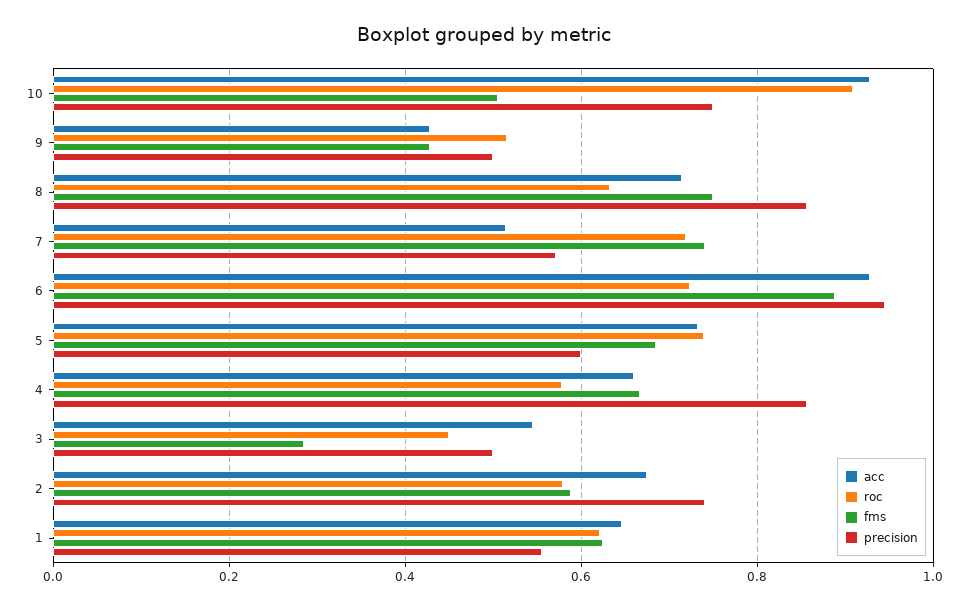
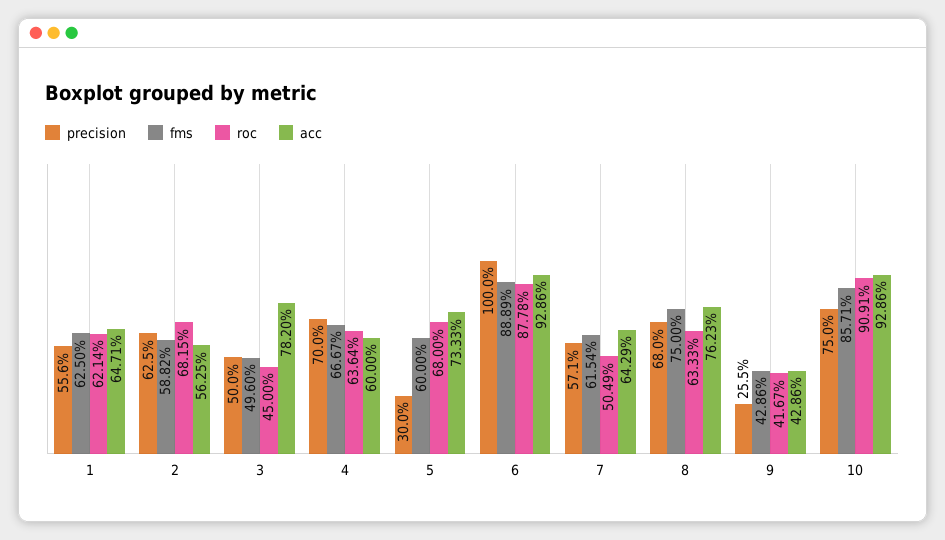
  {
    "acc": {
      "10": 0.9286,
      "9": 0.4286,
-     "8": 0.72,
+     "8": 0.7623,
-     "7": 0.52,
+     "7": 0.6429,
      "6": 0.9286,
      "5": 0.7333,
-     "4": 0.66,
+     "4": 0.6,
-     "3": 0.54,
+     "3": 0.782,
-     "2": 0.68,
+     "2": 0.5625,
      "1": 0.6471
    },
    "roc": {
      "10": 0.9091,
-     "9": 0.52,
+     "9": 0.4167,
      "8": 0.6333,
-     "7": 0.72,
+     "7": 0.5049,
-     "6": 0.72,
+     "6": 0.8778,
-     "5": 0.74,
+     "5": 0.68,
-     "4": 0.58,
+     "4": 0.6364,
      "3": 0.45,
-     "2": 0.58,
+     "2": 0.6815,
      "1": 0.6214
    },
    "fms": {
-     "10": 0.5,
+     "10": 0.8571,
      "9": 0.4286,
      "8": 0.75,
-     "7": 0.74,
+     "7": 0.6154,
      "6": 0.8889,
-     "5": 0.68,
+     "5": 0.6,
      "4": 0.6667,
-     "3": 0.28,
+     "3": 0.496,
      "2": 0.5882,
      "1": 0.625
    },
    "precision": {
      "10": 0.75,
-     "9": 0.5,
+     "9": 0.255,
-     "8": 0.86,
+     "8": 0.68,
      "7": 0.571,
-     "6": 0.94,
+     "6": 1,
-     "5": 0.6,
+     "5": 0.3,
-     "4": 0.86,
+     "4": 0.7,
      "3": 0.5,
-     "2": 0.74,
+     "2": 0.625,
      "1": 0.556
    }
  }

